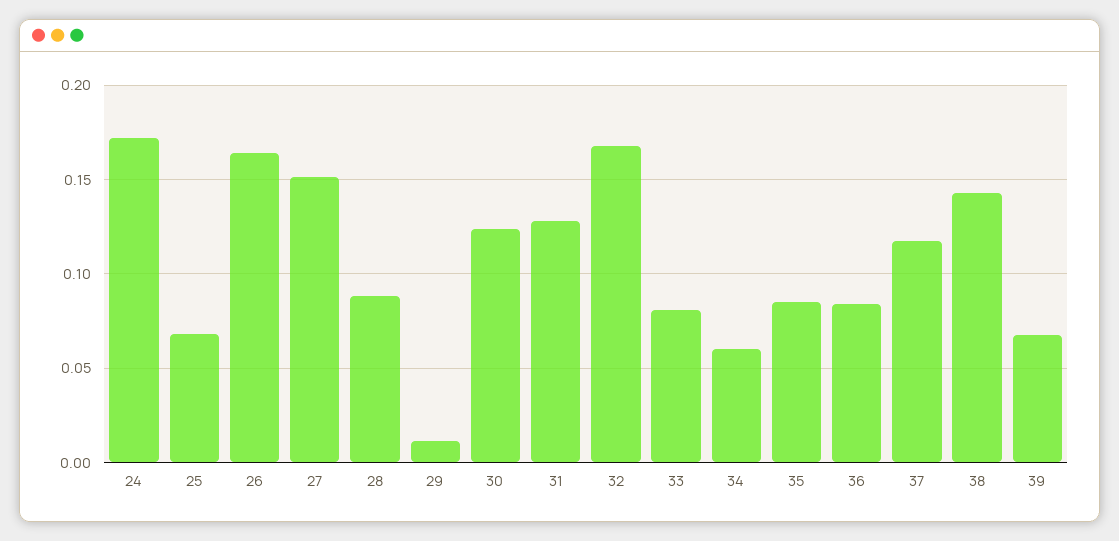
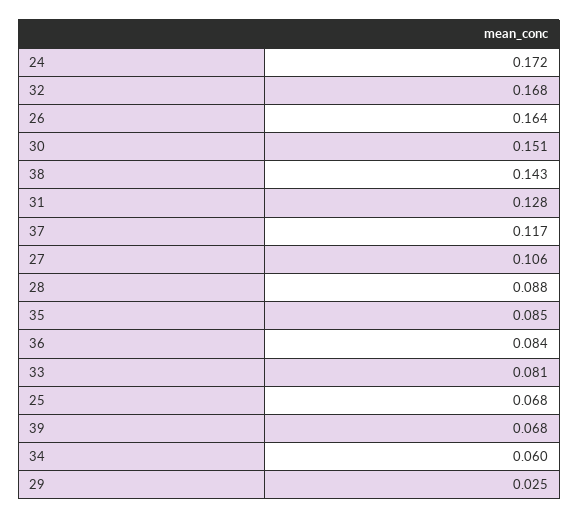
  {
    "24": 0.172,
    "25": 0.068,
    "26": 0.164,
-   "27": 0.15,
+   "27": 0.106,
    "28": 0.088,
-   "29": 0.01,
+   "29": 0.025,
-   "30": 0.125,
+   "30": 0.151,
    "31": 0.128,
    "32": 0.168,
    "33": 0.081,
    "34": 0.06,
    "35": 0.085,
    "36": 0.084,
    "37": 0.117,
    "38": 0.143,
    "39": 0.068
  }

